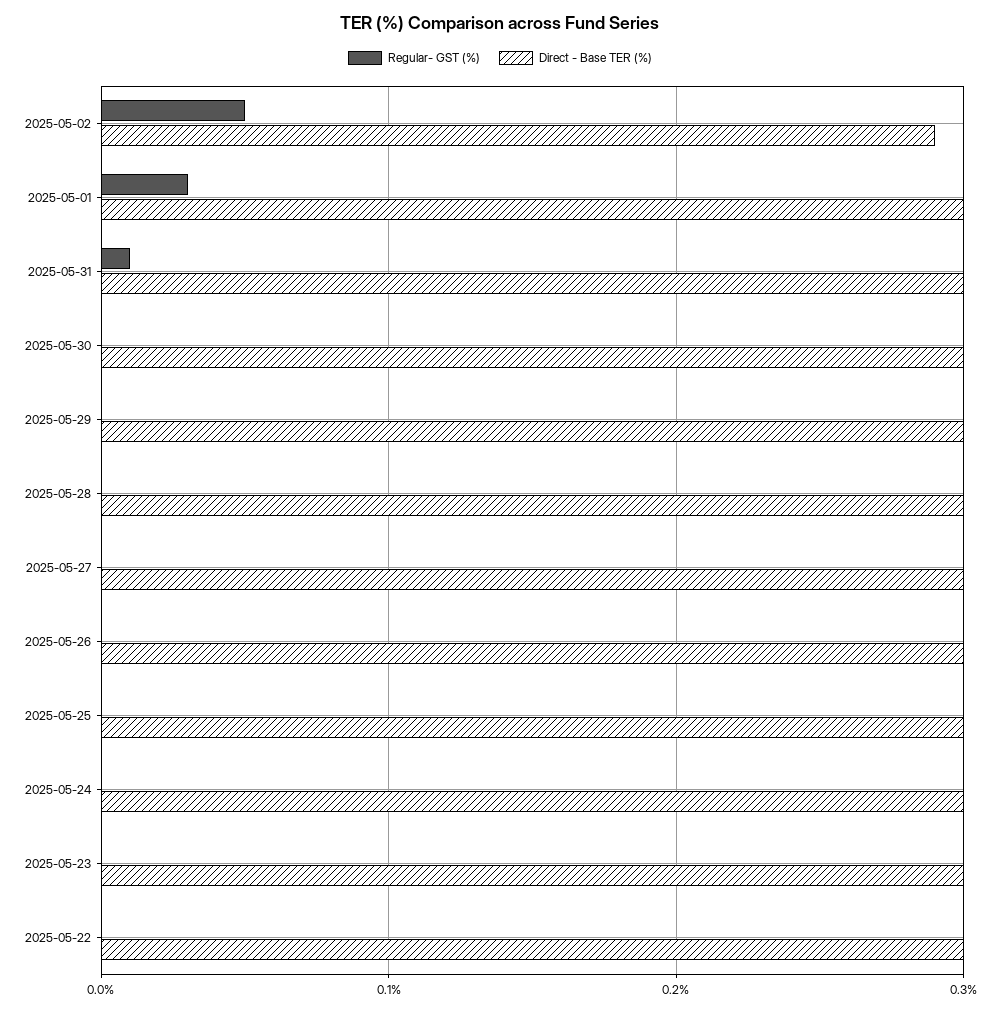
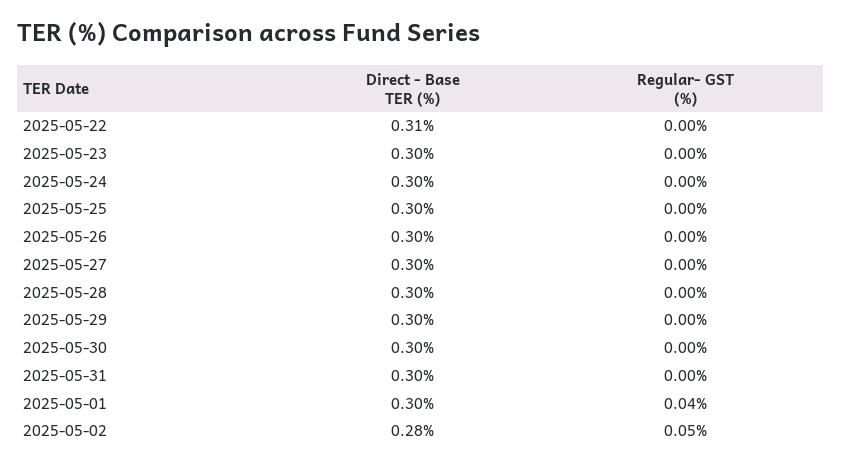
  {
    "Regular- GST (%)": {
      "2025-05-02": 0.05,
-     "2025-05-01": 0.03,
+     "2025-05-01": 0.04,
-     "2025-05-31": 0.01,
+     "2025-05-31": 0,
      "2025-05-30": 0,
      "2025-05-29": 0,
      "2025-05-28": 0,
      "2025-05-27": 0,
      "2025-05-26": 0,
      "2025-05-25": 0,
      "2025-05-24": 0,
      "2025-05-23": 0,
      "2025-05-22": 0
    },
    "Direct - Base TER (%)": {
-     "2025-05-02": 0.29,
+     "2025-05-02": 0.28,
      "2025-05-01": 0.3,
      "2025-05-31": 0.3,
      "2025-05-30": 0.3,
      "2025-05-29": 0.3,
      "2025-05-28": 0.3,
      "2025-05-27": 0.3,
      "2025-05-26": 0.3,
      "2025-05-25": 0.3,
      "2025-05-24": 0.3,
      "2025-05-23": 0.3,
-     "2025-05-22": 0.3
+     "2025-05-22": 0.31
    }
  }

